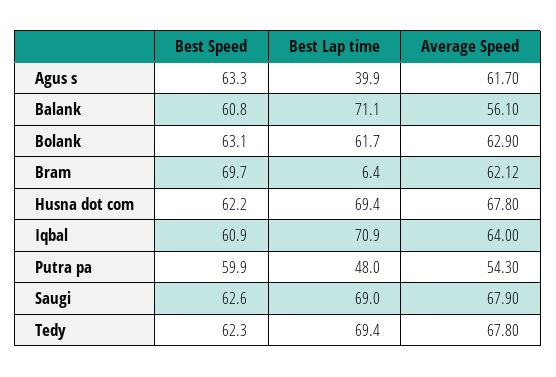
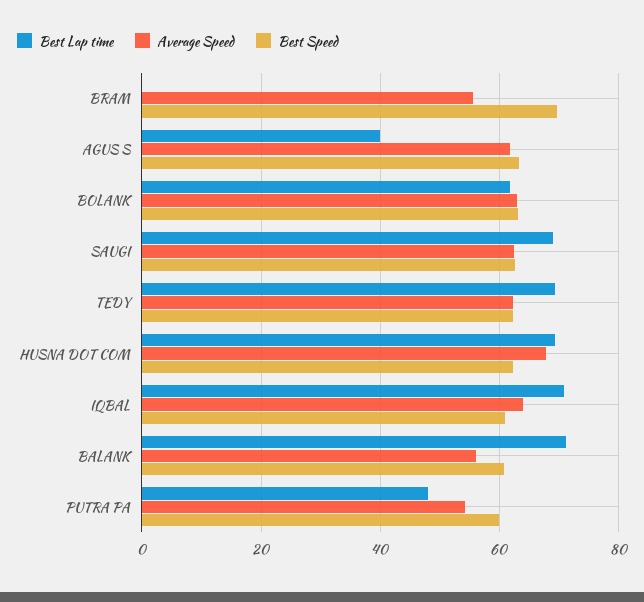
  {
    "Best Speed": {
      "Agus s": 63.3,
      "Balank": 60.8,
      "Bolank": 63.1,
      "Bram": 69.7,
      "Husna dot com": 62.2,
      "Iqbal": 60.9,
      "Putra pa": 59.9,
      "Saugi": 62.6,
      "Tedy": 62.3
    },
    "Best Lap time": {
      "Agus s": 39.9,
      "Balank": 71.1,
      "Bolank": 61.7,
-     "Bram": 6.4,
+     "Bram": 0,
      "Husna dot com": 69.4,
      "Iqbal": 70.9,
      "Putra pa": 48,
      "Saugi": 69,
      "Tedy": 69.4
    },
    "Average Speed": {
      "Agus s": 61.7,
      "Balank": 56.1,
      "Bolank": 62.9,
-     "Bram": 62.12,
+     "Bram": 56,
      "Husna dot com": 67.8,
      "Iqbal": 64,
      "Putra pa": 54.3,
-     "Saugi": 67.9,
+     "Saugi": 62,
-     "Tedy": 67.8
+     "Tedy": 62
    }
  }

